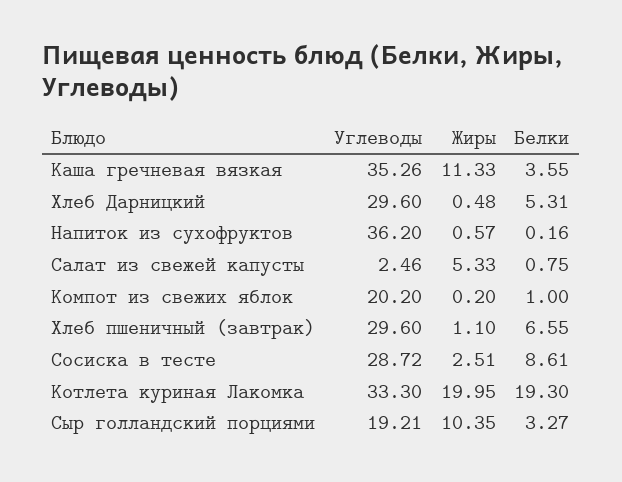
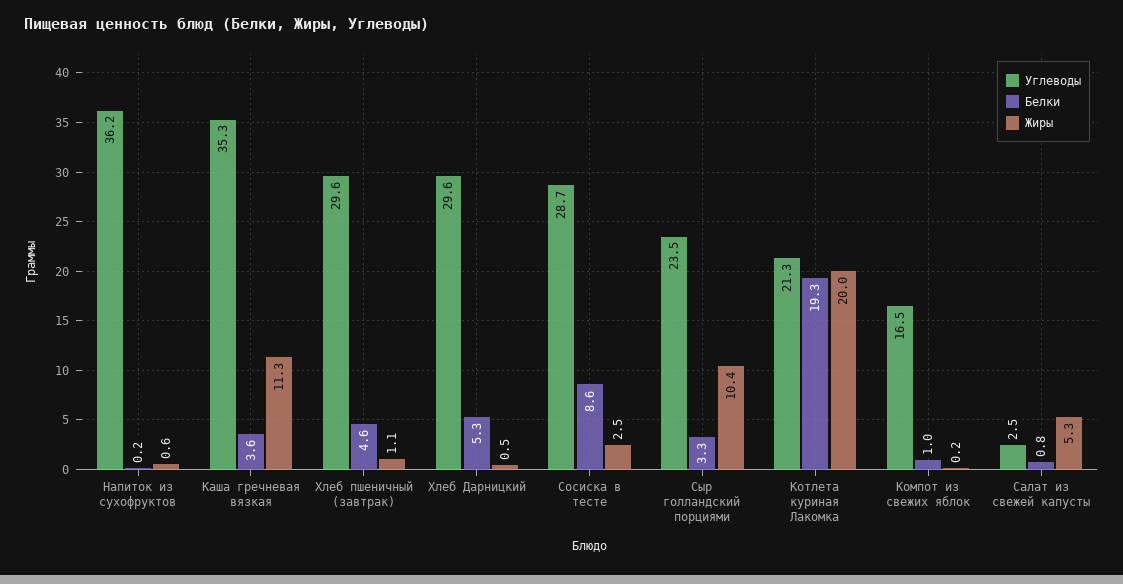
  {
    "Углеводы": {
      "Каша гречневая вязкая": 35.26,
      "Хлеб Дарницкий": 29.6,
      "Напиток из сухофруктов": 36.2,
      "Салат из свежей капусты": 2.46,
-     "Компот из свежих яблок": 20.2,
+     "Компот из свежих яблок": 16.5,
      "Хлеб пшеничный (завтрак)": 29.6,
      "Сосиска в тесте": 28.72,
-     "Котлета куриная Лакомка": 33.3,
+     "Котлета куриная Лакомка": 21.3,
-     "Сыр голландский порциями": 19.21
+     "Сыр голландский порциями": 23.5
    },
    "Жиры": {
      "Каша гречневая вязкая": 11.33,
      "Хлеб Дарницкий": 0.48,
      "Напиток из сухофруктов": 0.57,
      "Салат из свежей капусты": 5.33,
      "Компот из свежих яблок": 0.2,
      "Хлеб пшеничный (завтрак)": 1.1,
      "Сосиска в тесте": 2.51,
      "Котлета куриная Лакомка": 19.95,
      "Сыр голландский порциями": 10.35
    },
    "Белки": {
      "Каша гречневая вязкая": 3.55,
      "Хлеб Дарницкий": 5.31,
      "Напиток из сухофруктов": 0.16,
      "Салат из свежей капусты": 0.75,
      "Компот из свежих яблок": 1,
-     "Хлеб пшеничный (завтрак)": 6.55,
+     "Хлеб пшеничный (завтрак)": 4.6,
      "Сосиска в тесте": 8.61,
      "Котлета куриная Лакомка": 19.3,
      "Сыр голландский порциями": 3.27
    }
  }

